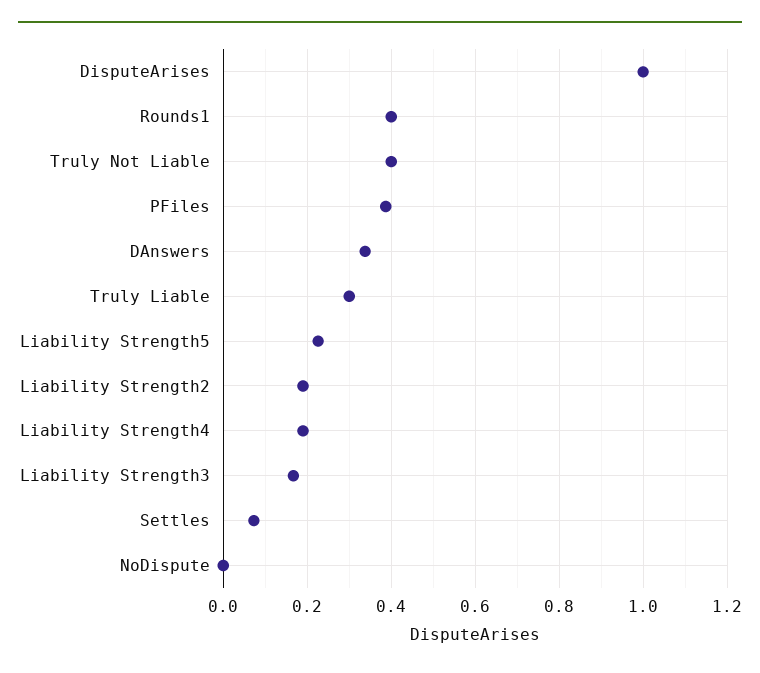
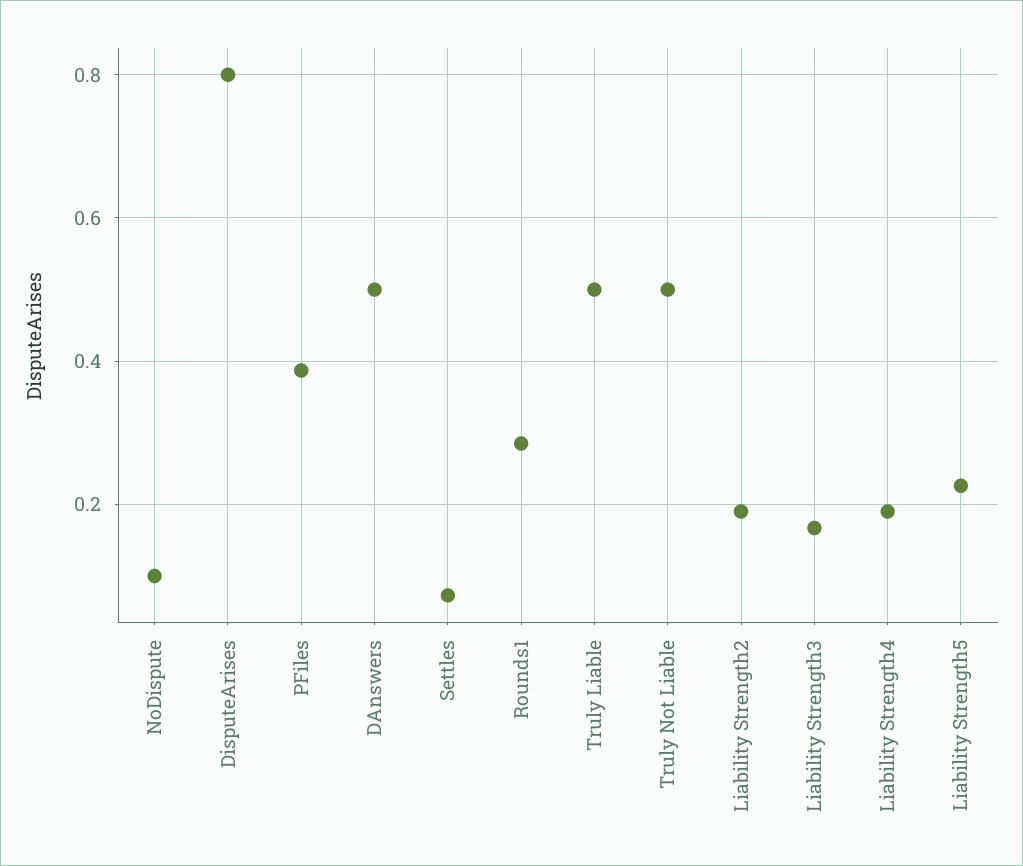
  {
-   "DisputeArises": 1,
+   "DisputeArises": 0.8,
-   "Rounds1": 0.4,
+   "Rounds1": 0.28,
-   "Truly Not Liable": 0.4,
+   "Truly Not Liable": 0.5,
    "PFiles": 0.38,
-   "DAnswers": 0.34,
+   "DAnswers": 0.5,
-   "Truly Liable": 0.3,
+   "Truly Liable": 0.5,
    "Liability Strength5": 0.22,
    "Liability Strength2": 0.2,
    "Liability Strength4": 0.2,
    "Liability Strength3": 0.16,
    "Settles": 0.08,
-   "NoDispute": 0
+   "NoDispute": 0.1
  }

